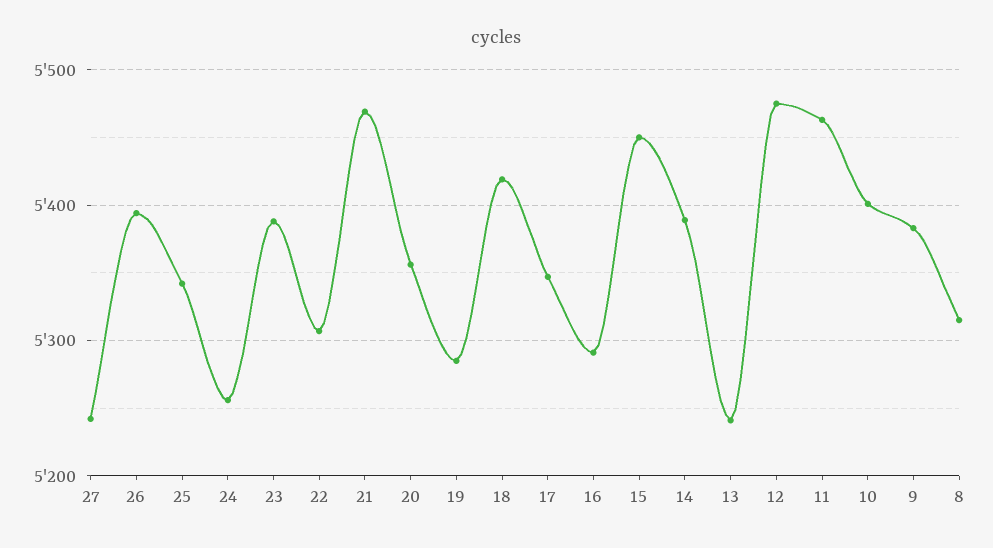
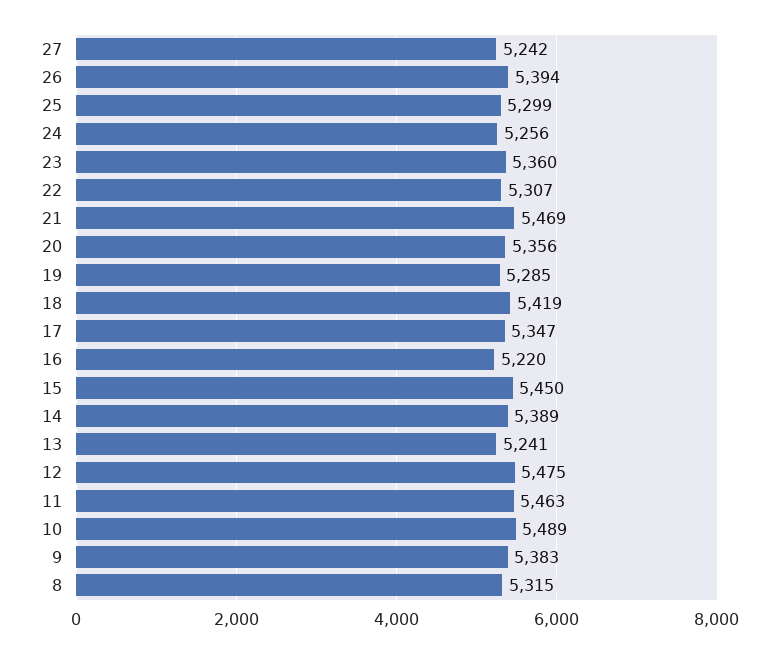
  {
    "27": 5242,
    "26": 5394,
-   "25": 5340,
+   "25": 5299,
    "24": 5256,
-   "23": 5390,
+   "23": 5360,
    "22": 5307,
    "21": 5469,
    "20": 5356,
    "19": 5285,
    "18": 5419,
    "17": 5347,
-   "16": 5290,
+   "16": 5220,
    "15": 5450,
    "14": 5389,
    "13": 5241,
    "12": 5475,
    "11": 5463,
-   "10": 5400,
+   "10": 5489,
    "9": 5383,
    "8": 5315
  }

